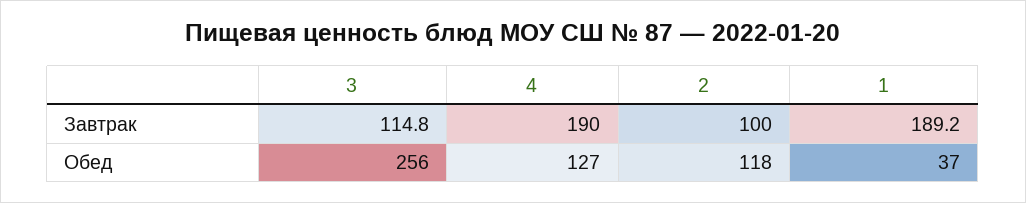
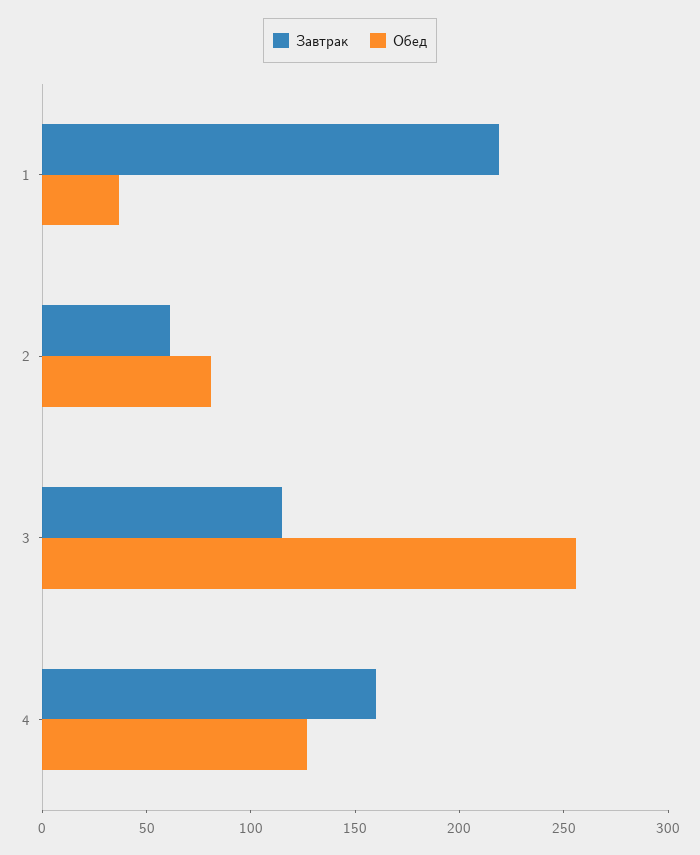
  {
    "Завтрак": {
      "3": 114.8,
-     "4": 190,
+     "4": 160,
-     "2": 100,
+     "2": 60,
-     "1": 189.2
+     "1": 220
    },
    "Обед": {
      "3": 256,
      "4": 127,
-     "2": 118,
+     "2": 80,
      "1": 37
    }
  }

